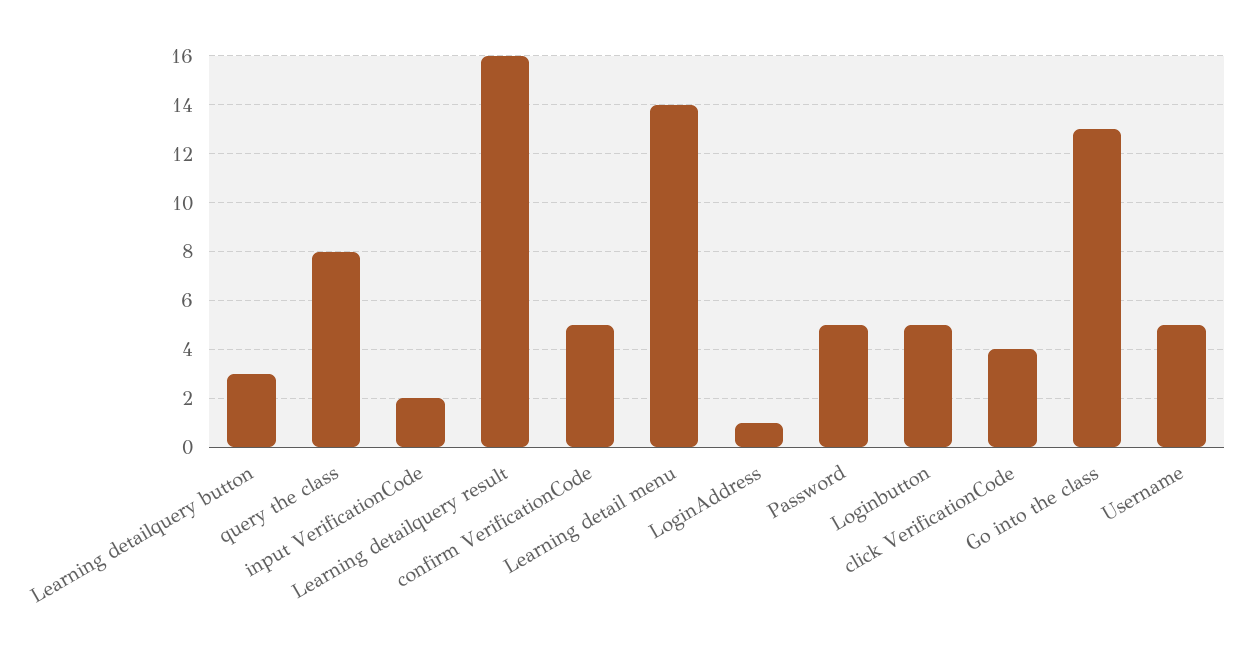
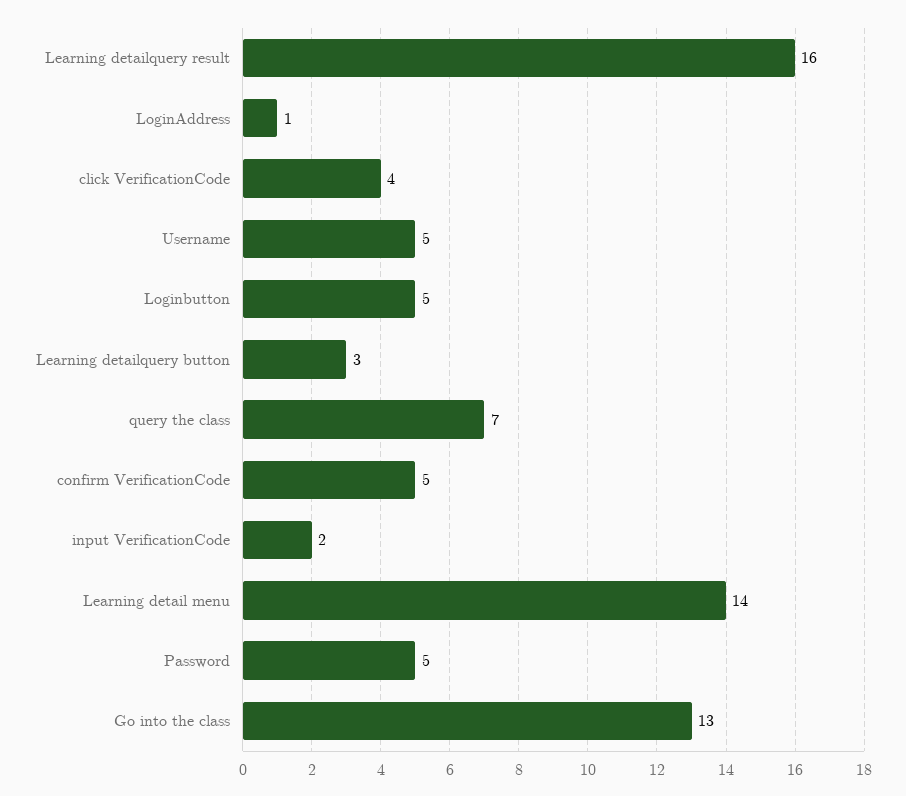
  {
    "Learning detailquery button": 3,
-   "query the class": 8,
+   "query the class": 7,
    "input VerificationCode": 2,
    "Learning detailquery result": 16,
    "confirm VerificationCode": 5,
    "Learning detail menu": 14,
    "LoginAddress": 1,
    "Password": 5,
    "Loginbutton": 5,
    "click VerificationCode": 4,
    "Go into the class": 13,
    "Username": 5
  }

